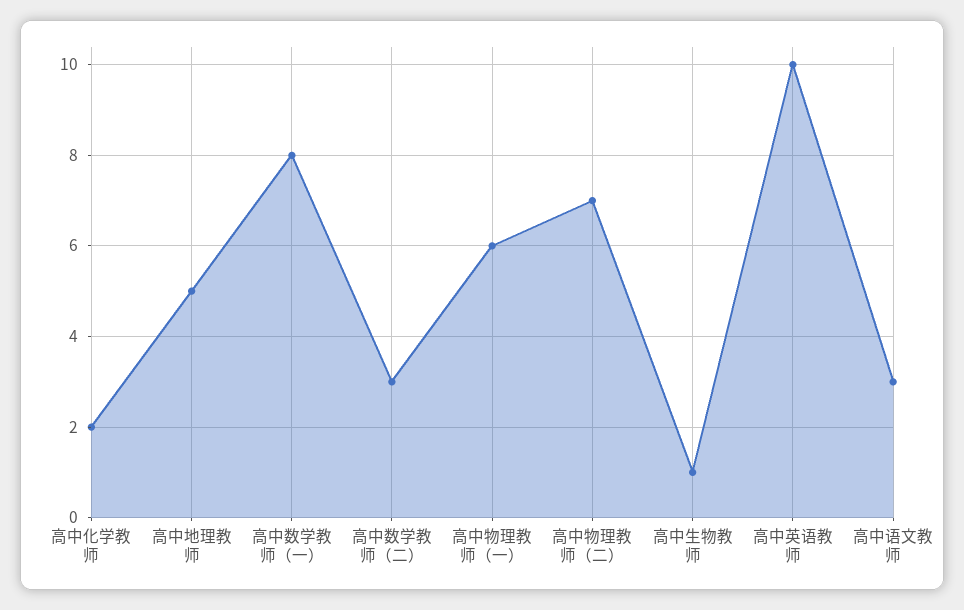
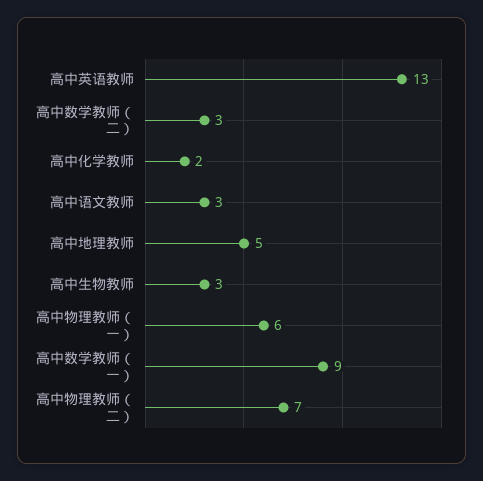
  {
    "高中化学教师": 2,
    "高中地理教师": 5,
-   "高中数学教师（一）": 8,
+   "高中数学教师（一）": 9,
    "高中数学教师（二）": 3,
    "高中物理教师（一）": 6,
    "高中物理教师（二）": 7,
-   "高中生物教师": 1,
+   "高中生物教师": 3,
-   "高中英语教师": 10,
+   "高中英语教师": 13,
    "高中语文教师": 3
  }

